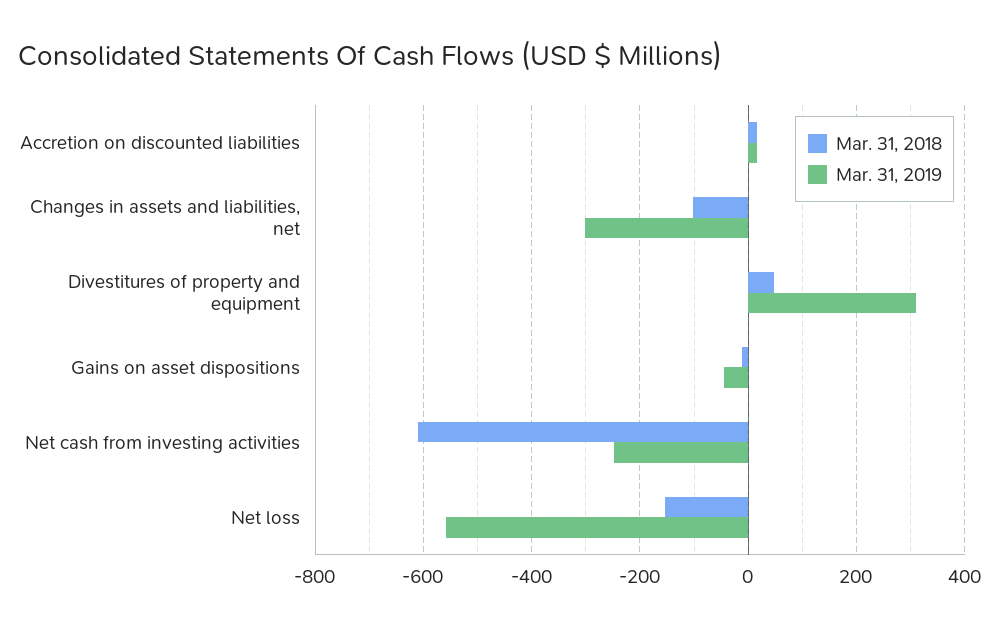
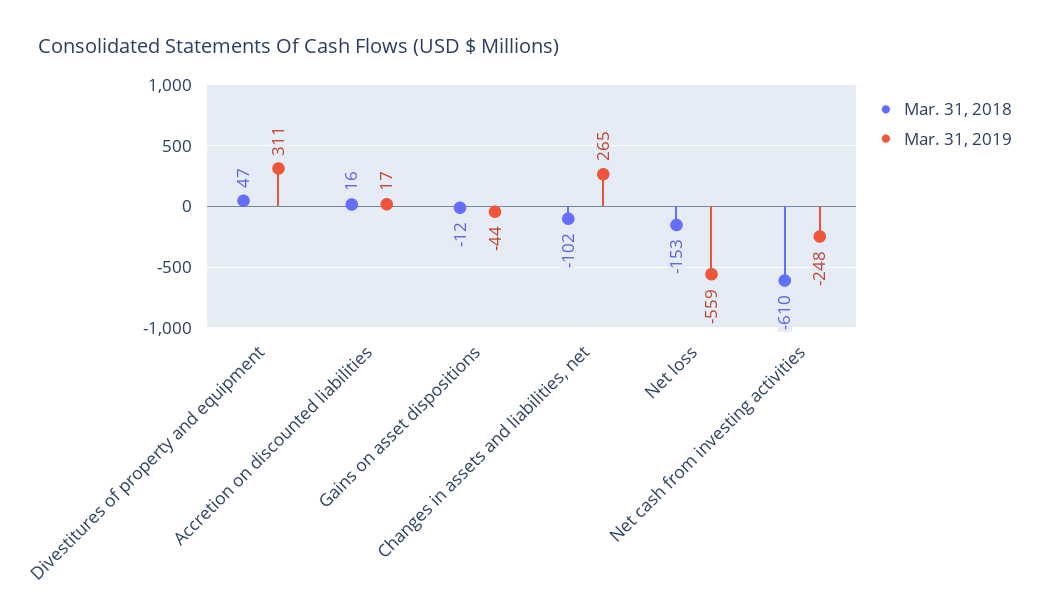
  {
    "Mar. 31, 2018": {
      "Accretion on discounted liabilities": 16,
      "Changes in assets and liabilities, net": -102,
      "Divestitures of property and equipment": 47,
      "Gains on asset dispositions": -12,
      "Net cash from investing activities": -610,
      "Net loss": -153
    },
    "Mar. 31, 2019": {
      "Accretion on discounted liabilities": 17,
-     "Changes in assets and liabilities, net": -300,
+     "Changes in assets and liabilities, net": 265,
      "Divestitures of property and equipment": 311,
      "Gains on asset dispositions": -44,
      "Net cash from investing activities": -248,
      "Net loss": -559
    }
  }

